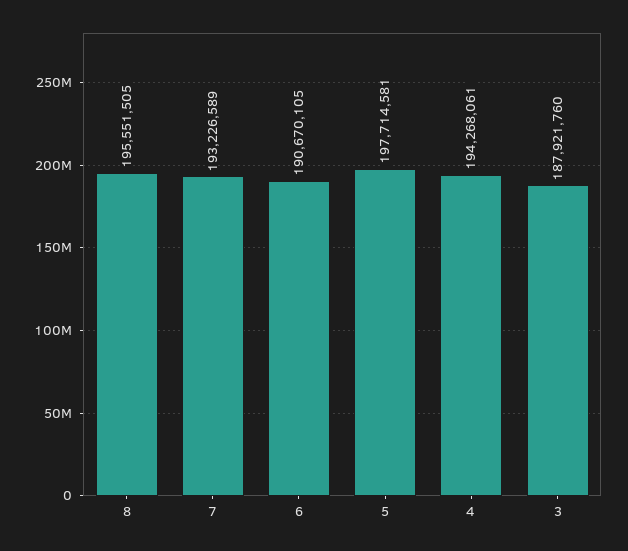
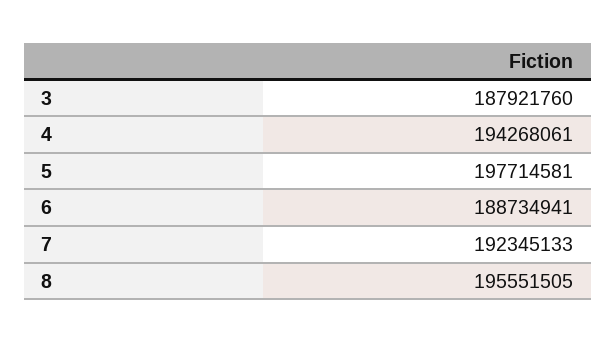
  {
    "8": 195551505,
-   "7": 193226589,
+   "7": 192345133,
-   "6": 190670105,
+   "6": 188734941,
    "5": 197714581,
    "4": 194268061,
    "3": 187921760
  }

